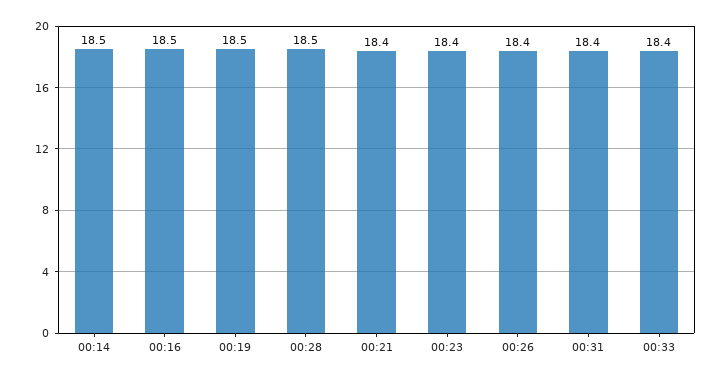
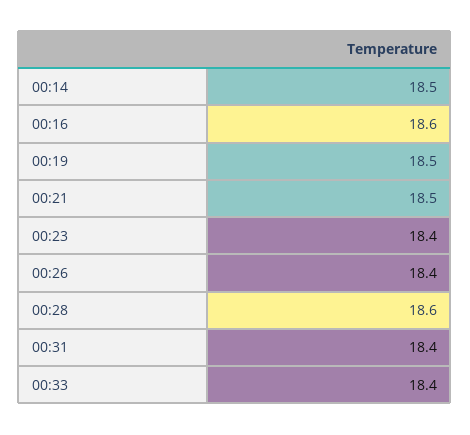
  {
    "00:14": 18.5,
-   "00:16": 18.5,
+   "00:16": 18.6,
    "00:19": 18.5,
-   "00:28": 18.5,
+   "00:28": 18.6,
-   "00:21": 18.4,
+   "00:21": 18.5,
    "00:23": 18.4,
    "00:26": 18.4,
    "00:31": 18.4,
    "00:33": 18.4
  }

